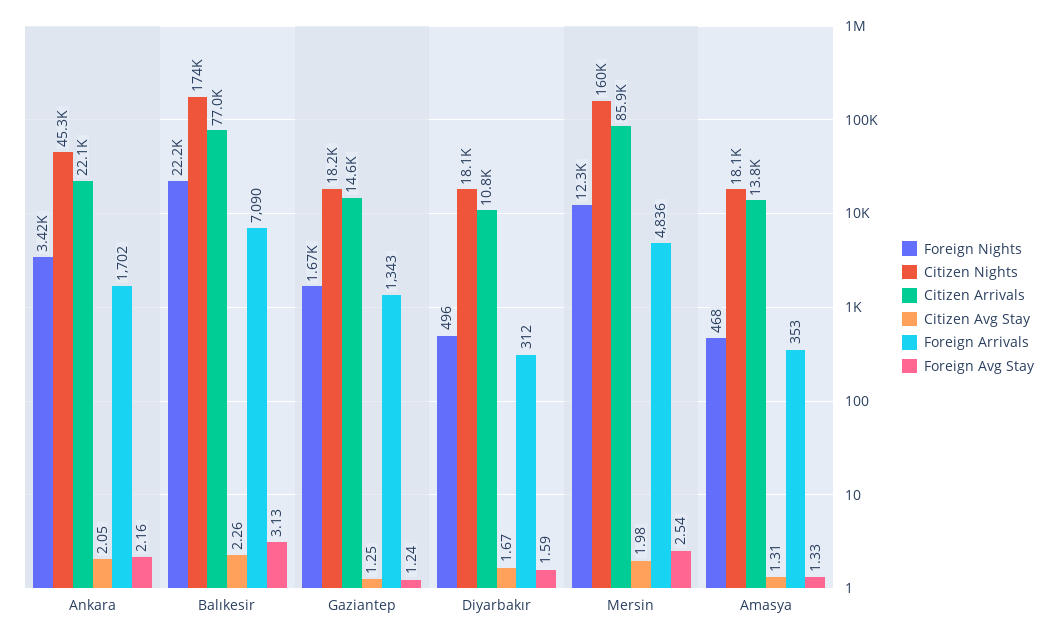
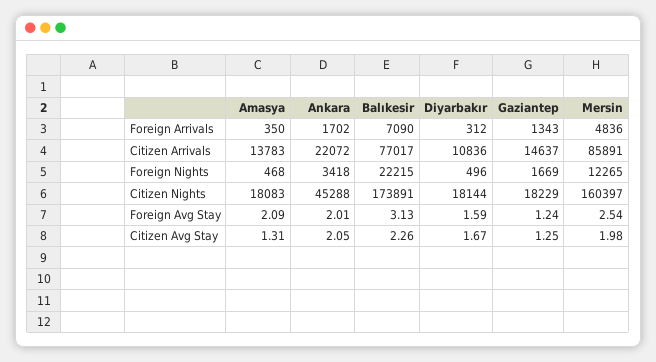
  {
    "Foreign Nights": {
      "Ankara": 3418,
      "Balıkesir": 22215,
      "Gaziantep": 1669,
      "Diyarbakır": 496,
      "Mersin": 12265,
      "Amasya": 468
    },
    "Citizen Nights": {
      "Ankara": 45288,
      "Balıkesir": 173891,
      "Gaziantep": 18229,
      "Diyarbakır": 18144,
      "Mersin": 160397,
      "Amasya": 18083
    },
    "Citizen Arrivals": {
      "Ankara": 22072,
      "Balıkesir": 77017,
      "Gaziantep": 14637,
      "Diyarbakır": 10836,
      "Mersin": 85891,
      "Amasya": 13783
    },
    "Citizen Avg Stay": {
      "Ankara": 2.05,
      "Balıkesir": 2.26,
      "Gaziantep": 1.25,
      "Diyarbakır": 1.67,
      "Mersin": 1.98,
      "Amasya": 1.31
    },
    "Foreign Arrivals": {
      "Ankara": 1702,
      "Balıkesir": 7090,
      "Gaziantep": 1343,
      "Diyarbakır": 312,
      "Mersin": 4836,
-     "Amasya": 353
+     "Amasya": 350
    },
    "Foreign Avg Stay": {
-     "Ankara": 2.16,
+     "Ankara": 2.01,
      "Balıkesir": 3.13,
      "Gaziantep": 1.24,
      "Diyarbakır": 1.59,
      "Mersin": 2.54,
-     "Amasya": 1.33
+     "Amasya": 2.09
    }
  }

